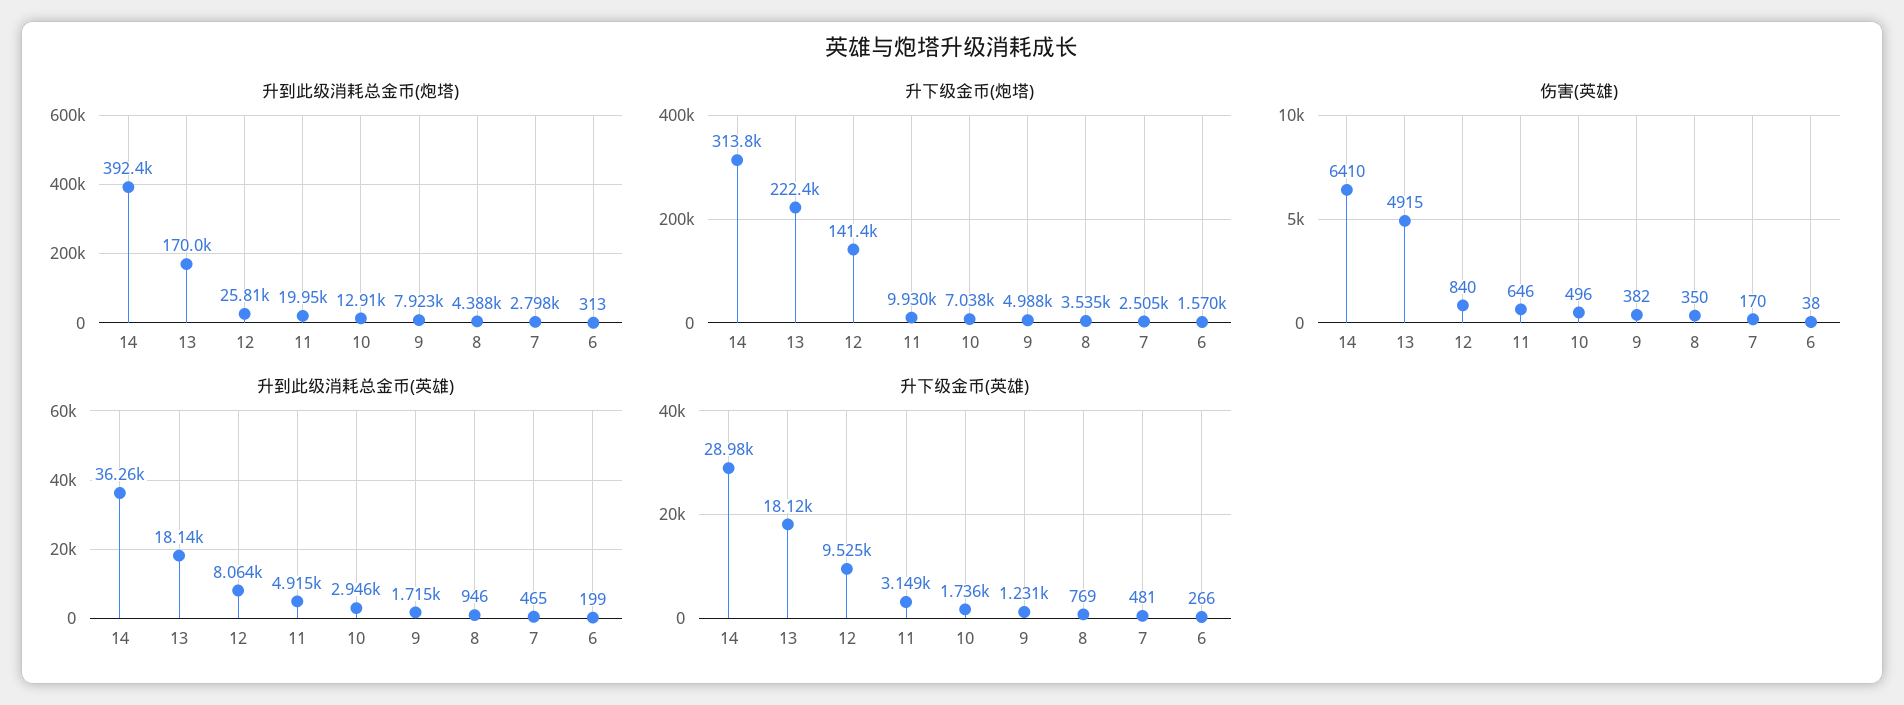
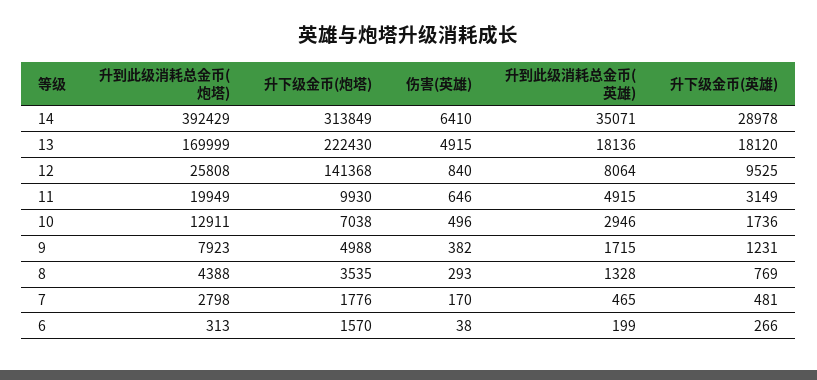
  {
    "升到此级消耗总金币(炮塔)": {
      "14": 392429,
      "13": 169999,
      "12": 25808,
      "11": 19949,
      "10": 12911,
      "9": 7923,
      "8": 4388,
      "7": 2798,
      "6": 313
    },
    "升下级金币(炮塔)": {
      "14": 313849,
      "13": 222430,
      "12": 141368,
      "11": 9930,
      "10": 7038,
      "9": 4988,
      "8": 3535,
-     "7": 2505,
+     "7": 1776,
      "6": 1570
    },
    "伤害(英雄)": {
      "14": 6410,
      "13": 4915,
      "12": 840,
      "11": 646,
      "10": 496,
      "9": 382,
-     "8": 350,
+     "8": 293,
      "7": 170,
      "6": 38
    },
    "升到此级消耗总金币(英雄)": {
-     "14": 36260,
+     "14": 35071,
      "13": 18136,
      "12": 8064,
      "11": 4915,
      "10": 2946,
      "9": 1715,
-     "8": 946,
+     "8": 1328,
      "7": 465,
      "6": 199
    },
    "升下级金币(英雄)": {
      "14": 28978,
      "13": 18120,
      "12": 9525,
      "11": 3149,
      "10": 1736,
      "9": 1231,
      "8": 769,
      "7": 481,
      "6": 266
    }
  }

